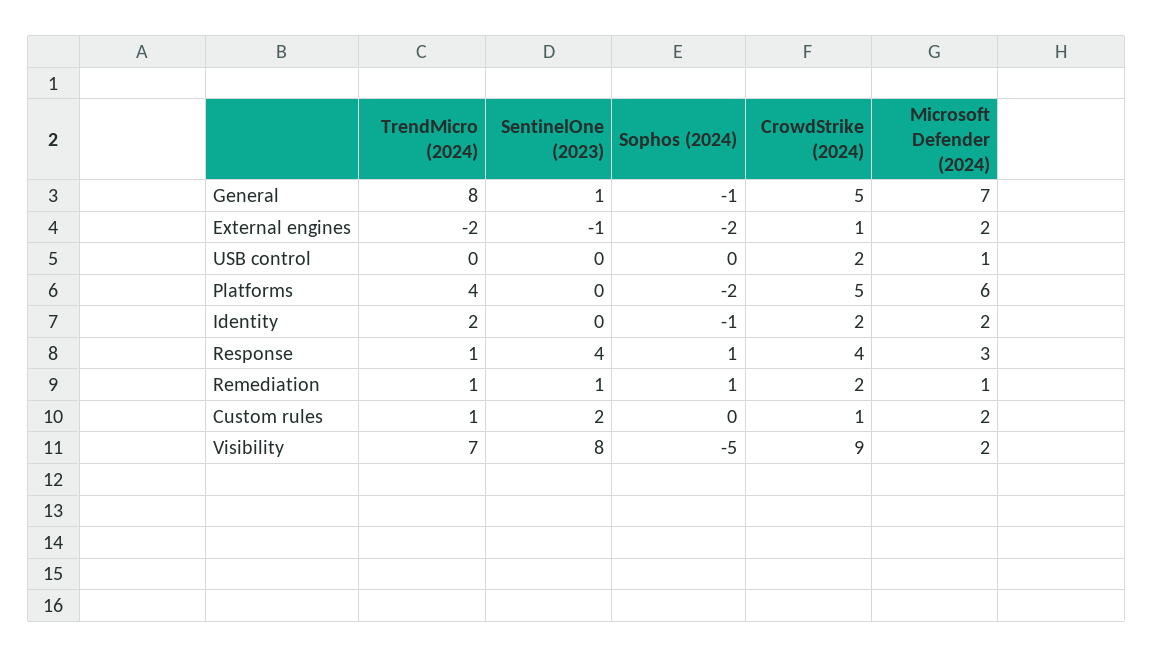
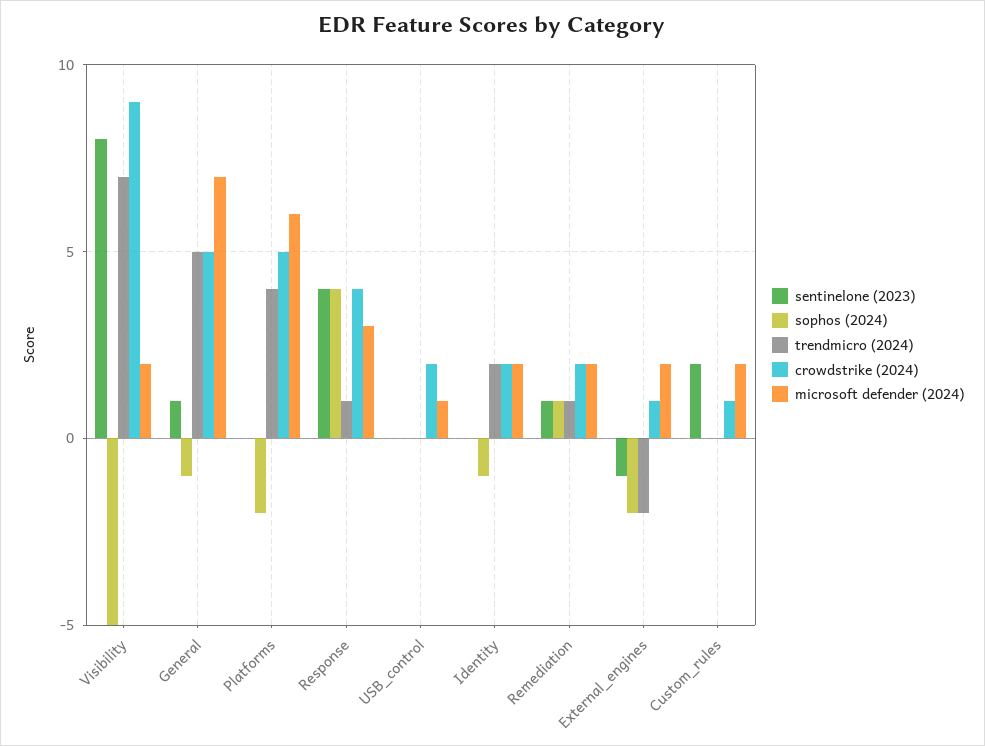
  {
    "TrendMicro (2024)": {
-     "General": 8,
+     "General": 5,
      "External engines": -2,
      "USB control": 0,
      "Platforms": 4,
      "Identity": 2,
      "Response": 1,
      "Remediation": 1,
-     "Custom rules": 1,
+     "Custom rules": 0,
      "Visibility": 7
    },
    "SentinelOne (2023)": {
      "General": 1,
      "External engines": -1,
      "USB control": 0,
      "Platforms": 0,
      "Identity": 0,
      "Response": 4,
      "Remediation": 1,
      "Custom rules": 2,
      "Visibility": 8
    },
    "Sophos (2024)": {
      "General": -1,
      "External engines": -2,
      "USB control": 0,
      "Platforms": -2,
      "Identity": -1,
-     "Response": 1,
+     "Response": 4,
      "Remediation": 1,
      "Custom rules": 0,
      "Visibility": -5
    },
    "CrowdStrike (2024)": {
      "General": 5,
      "External engines": 1,
      "USB control": 2,
      "Platforms": 5,
      "Identity": 2,
      "Response": 4,
      "Remediation": 2,
      "Custom rules": 1,
      "Visibility": 9
    },
    "Microsoft Defender (2024)": {
      "General": 7,
      "External engines": 2,
      "USB control": 1,
      "Platforms": 6,
      "Identity": 2,
      "Response": 3,
-     "Remediation": 1,
+     "Remediation": 2,
      "Custom rules": 2,
      "Visibility": 2
    }
  }

